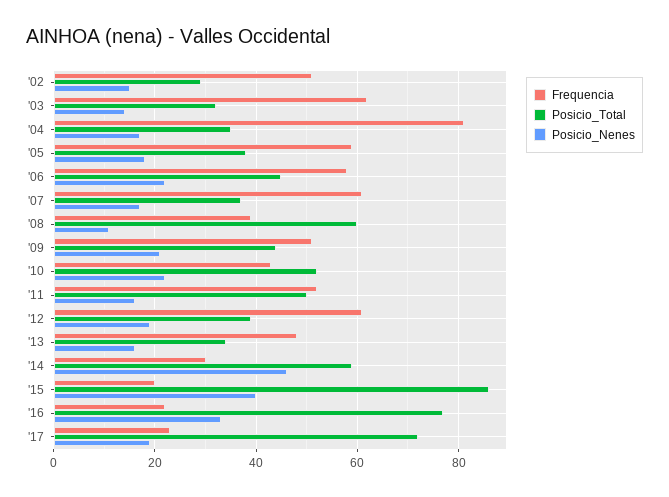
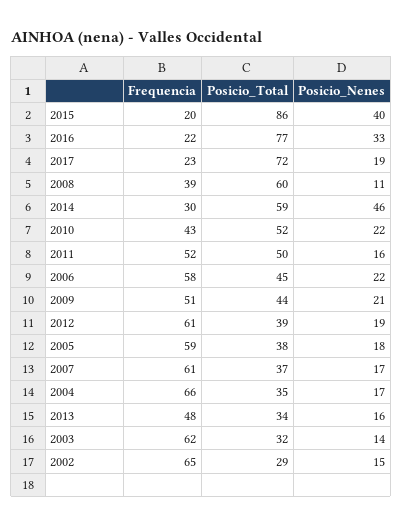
  {
    "Frequencia": {
-     "'02": 50,
+     "'02": 65,
      "'03": 62,
-     "'04": 80,
+     "'04": 66,
      "'05": 59,
      "'06": 58,
      "'07": 61,
      "'08": 39,
      "'09": 51,
      "'10": 43,
      "'11": 52,
      "'12": 61,
      "'13": 48,
      "'14": 30,
      "'15": 20,
      "'16": 22,
      "'17": 23
    },
    "Posicio_Total": {
      "'02": 29,
      "'03": 32,
      "'04": 35,
      "'05": 38,
      "'06": 45,
      "'07": 37,
      "'08": 60,
      "'09": 44,
      "'10": 52,
      "'11": 50,
      "'12": 39,
      "'13": 34,
      "'14": 59,
      "'15": 86,
      "'16": 77,
      "'17": 72
    },
    "Posicio_Nenes": {
      "'02": 15,
      "'03": 14,
      "'04": 17,
      "'05": 18,
      "'06": 22,
      "'07": 17,
      "'08": 11,
      "'09": 21,
      "'10": 22,
      "'11": 16,
      "'12": 19,
      "'13": 16,
      "'14": 46,
      "'15": 40,
      "'16": 33,
      "'17": 19
    }
  }

